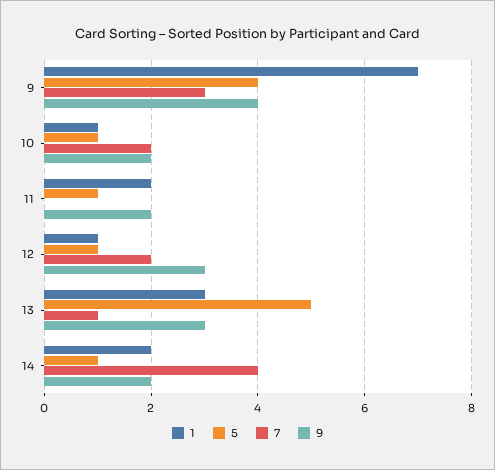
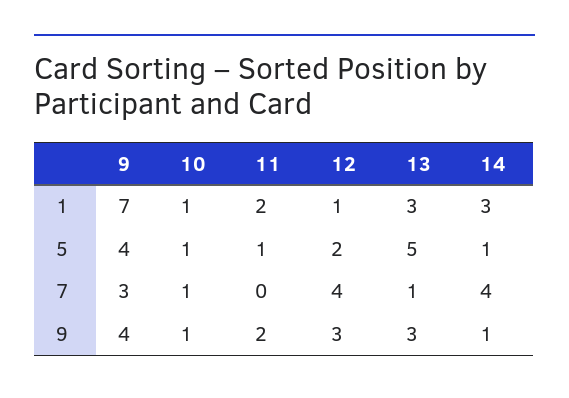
  {
    "1": {
      "9": 7,
      "10": 1,
      "11": 2,
      "12": 1,
      "13": 3,
-     "14": 2
+     "14": 3
    },
    "5": {
      "9": 4,
      "10": 1,
      "11": 1,
-     "12": 1,
+     "12": 2,
      "13": 5,
      "14": 1
    },
    "7": {
      "9": 3,
-     "10": 2,
+     "10": 1,
      "11": 0,
-     "12": 2,
+     "12": 4,
      "13": 1,
      "14": 4
    },
    "9": {
      "9": 4,
-     "10": 2,
+     "10": 1,
      "11": 2,
      "12": 3,
      "13": 3,
-     "14": 2
+     "14": 1
    }
  }

